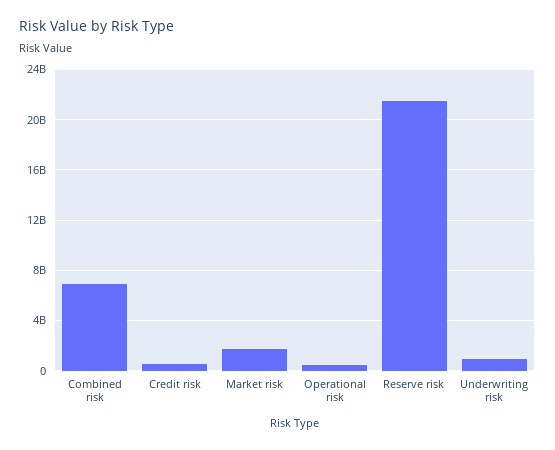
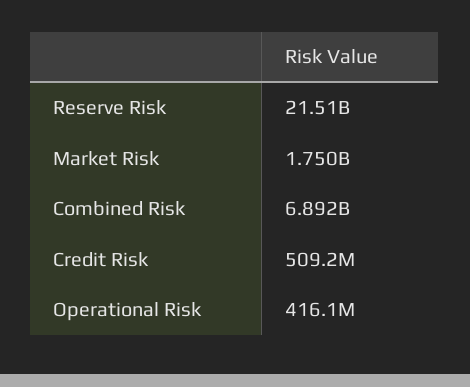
  {
    "Combined risk": 6892000000,
    "Credit risk": 509200000,
    "Market risk": 1750000000,
    "Operational risk": 416100000,
-   "Reserve risk": 21510000000,
+   "Reserve risk": 21510000000
-   "Underwriting risk": 1000000000
  }

